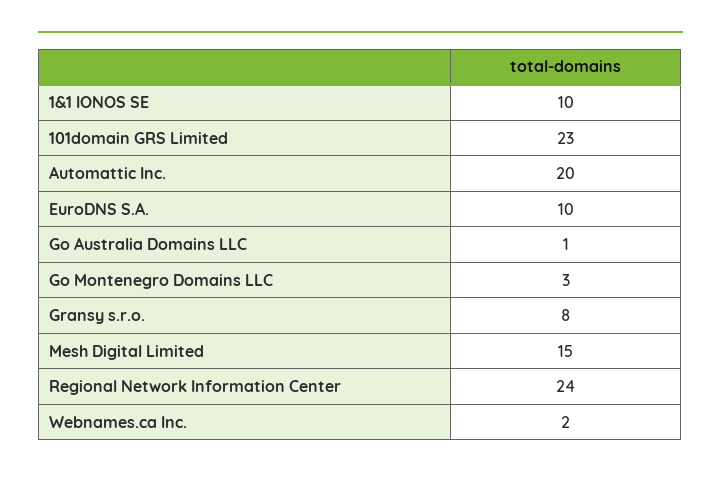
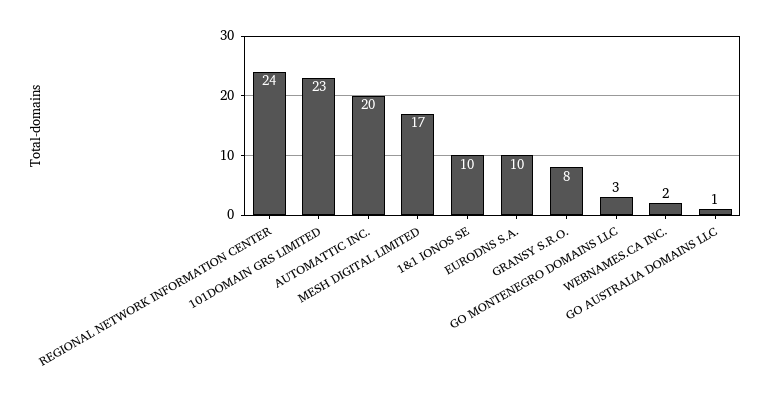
  {
    "1&1 IONOS SE": 10,
    "101domain GRS Limited": 23,
    "Automattic Inc.": 20,
    "EuroDNS S.A.": 10,
    "Go Australia Domains LLC": 1,
    "Go Montenegro Domains LLC": 3,
    "Gransy s.r.o.": 8,
-   "Mesh Digital Limited": 15,
+   "Mesh Digital Limited": 17,
    "Regional Network Information Center": 24,
    "Webnames.ca Inc.": 2
  }

